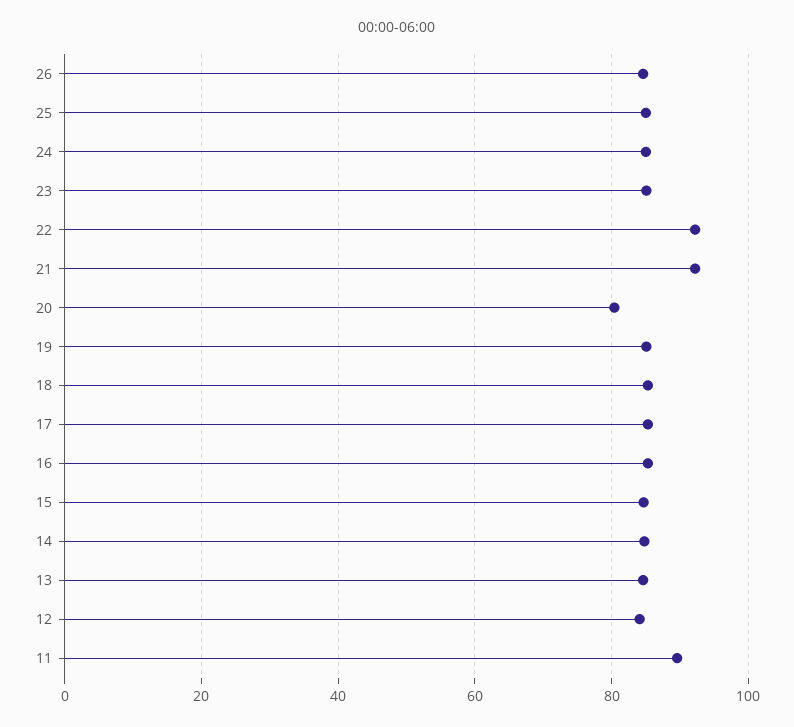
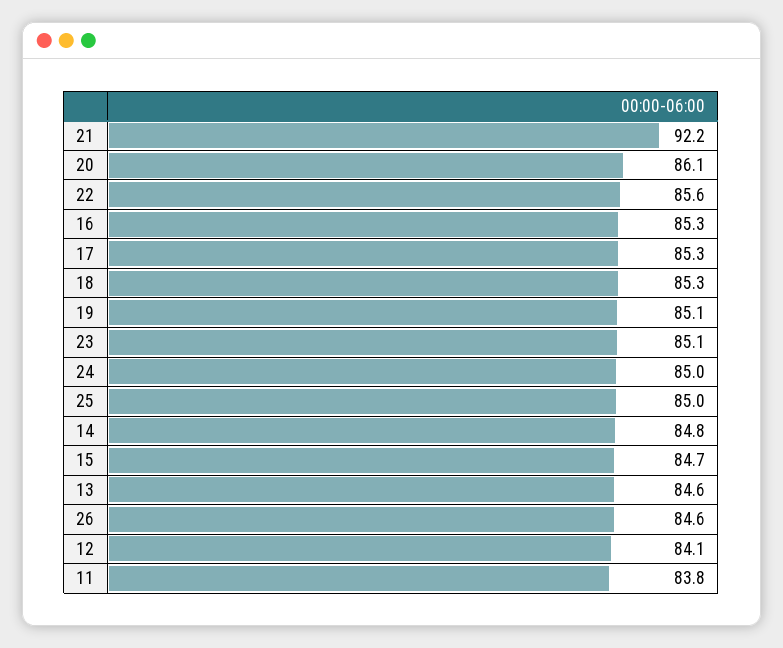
  {
    "26": 84.6,
    "25": 85,
    "24": 85,
    "23": 85.1,
-   "22": 92,
+   "22": 85.6,
    "21": 92.2,
-   "20": 80,
+   "20": 86.1,
    "19": 85.1,
    "18": 85.3,
    "17": 85.3,
    "16": 85.3,
    "15": 84.7,
    "14": 84.8,
    "13": 84.6,
    "12": 84.1,
-   "11": 90
+   "11": 83.8
  }

